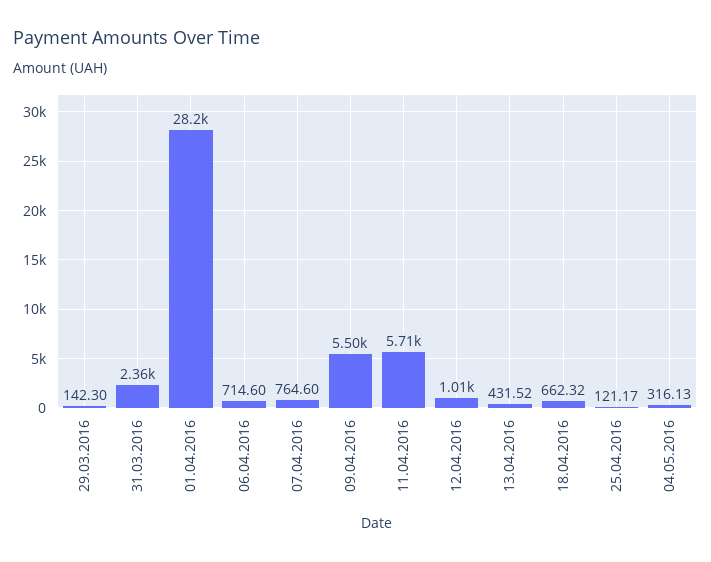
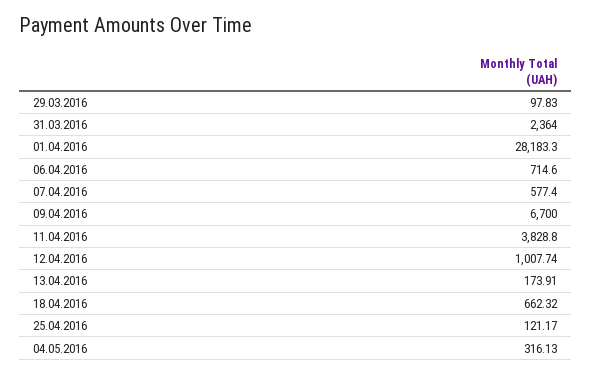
  {
-   "29.03.2016": 142.3,
+   "29.03.2016": 97.83,
    "31.03.2016": 2364,
    "01.04.2016": 28183.3,
    "06.04.2016": 714.6,
-   "07.04.2016": 764.6,
+   "07.04.2016": 577.4,
-   "09.04.2016": 5500,
+   "09.04.2016": 6700,
-   "11.04.2016": 5710,
+   "11.04.2016": 3828.8,
    "12.04.2016": 1007.74,
-   "13.04.2016": 431.52,
+   "13.04.2016": 173.91,
    "18.04.2016": 662.32,
    "25.04.2016": 121.17,
    "04.05.2016": 316.13
  }

